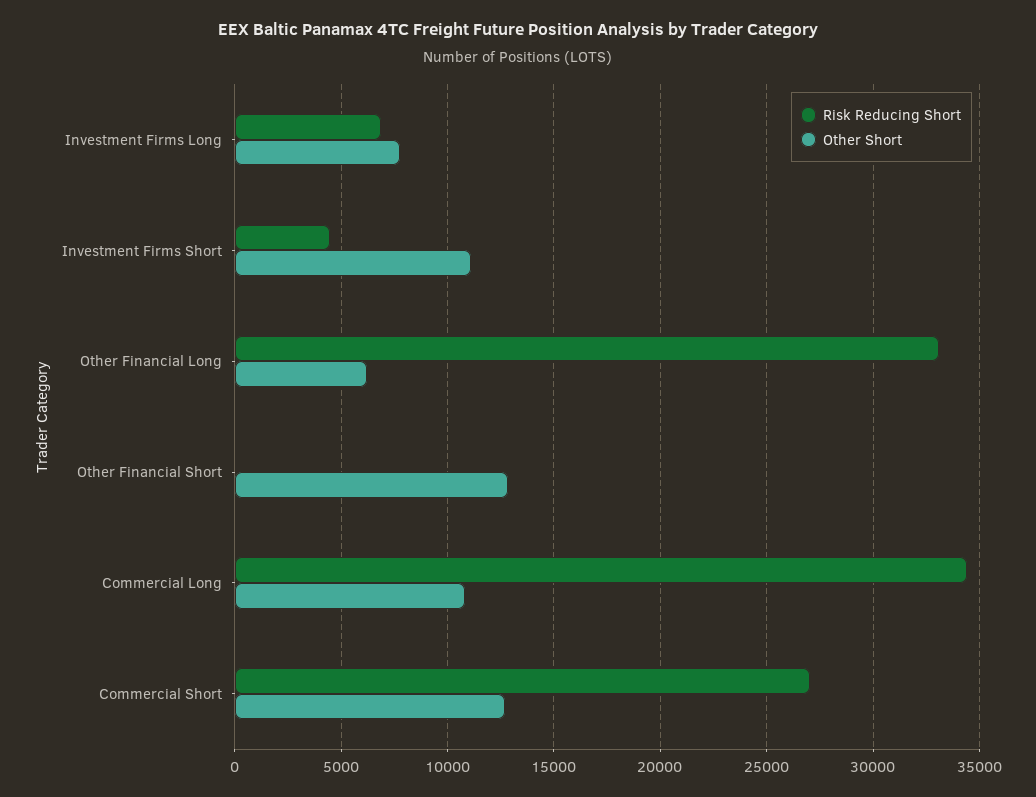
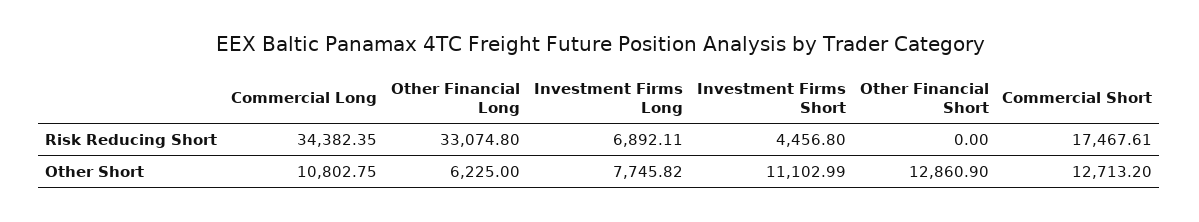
  {
    "Risk Reducing Short": {
      "Investment Firms Long": 6892.11,
      "Investment Firms Short": 4456.8,
      "Other Financial Long": 33074.8,
      "Other Financial Short": 0,
      "Commercial Long": 34382.35,
-     "Commercial Short": 27000
+     "Commercial Short": 17467.61
    },
    "Other Short": {
      "Investment Firms Long": 7745.82,
      "Investment Firms Short": 11102.99,
      "Other Financial Long": 6225,
      "Other Financial Short": 12860.9,
      "Commercial Long": 10802.75,
      "Commercial Short": 12713.2
    }
  }

